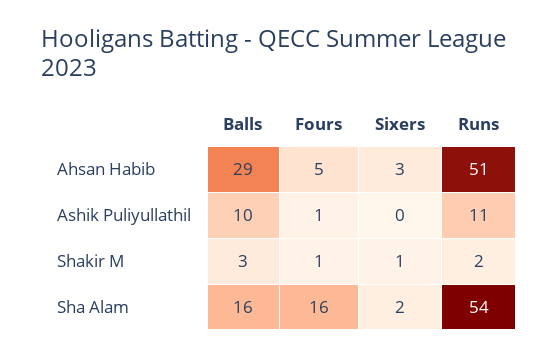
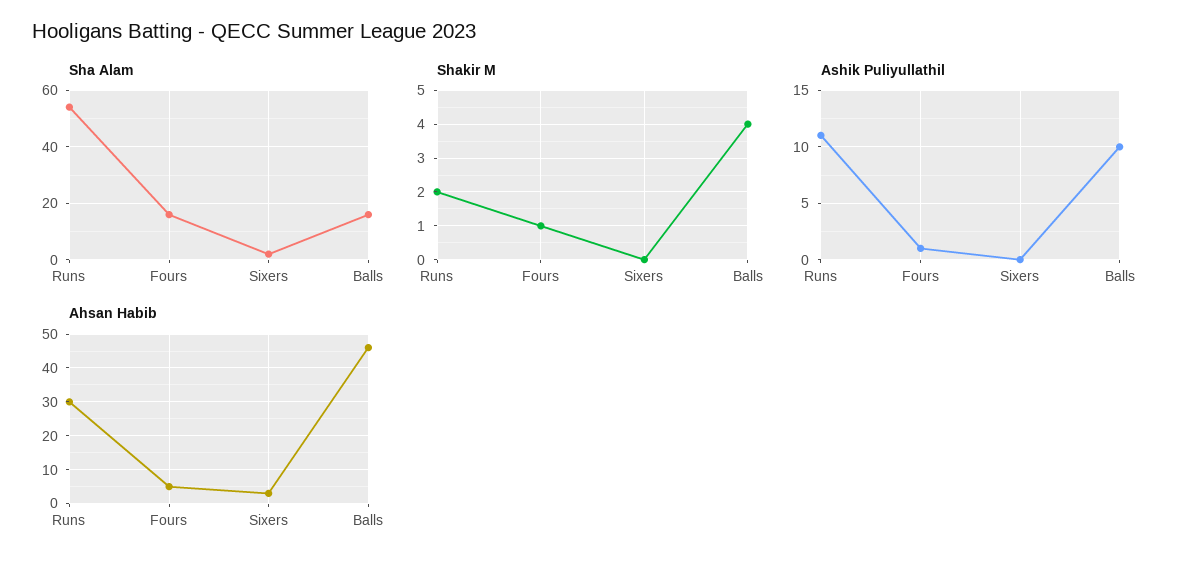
  {
    "Ahsan Habib": {
-     "Balls": 29,
+     "Balls": 45,
      "Fours": 5,
      "Sixers": 3,
-     "Runs": 51
+     "Runs": 30
    },
    "Ashik Puliyullathil": {
      "Balls": 10,
      "Fours": 1,
      "Sixers": 0,
      "Runs": 11
    },
    "Shakir M": {
-     "Balls": 3,
+     "Balls": 4,
      "Fours": 1,
-     "Sixers": 1,
+     "Sixers": 0,
      "Runs": 2
    },
    "Sha Alam": {
      "Balls": 16,
      "Fours": 16,
      "Sixers": 2,
      "Runs": 54
    }
  }

